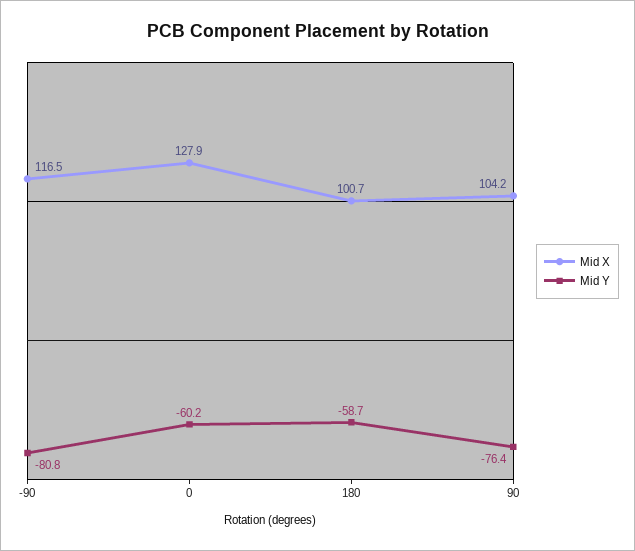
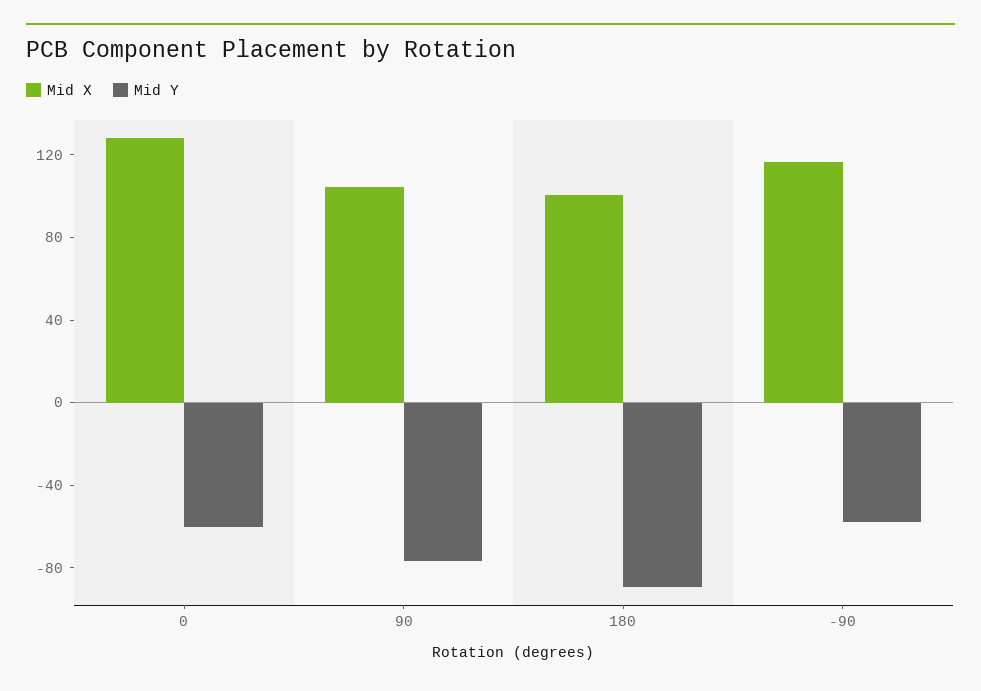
  {
    "Mid X": {
      "-90": 116.5,
      "0": 127.9,
      "180": 100.7,
      "90": 104.2
    },
    "Mid Y": {
-     "-90": -80.8,
+     "-90": -60,
      "0": -60.2,
-     "180": -58.7,
+     "180": -90,
      "90": -76.4
    }
  }

